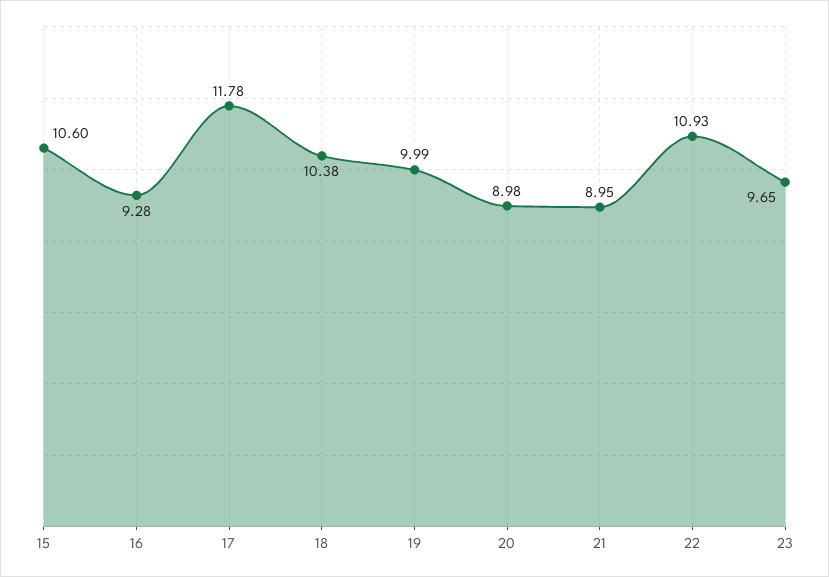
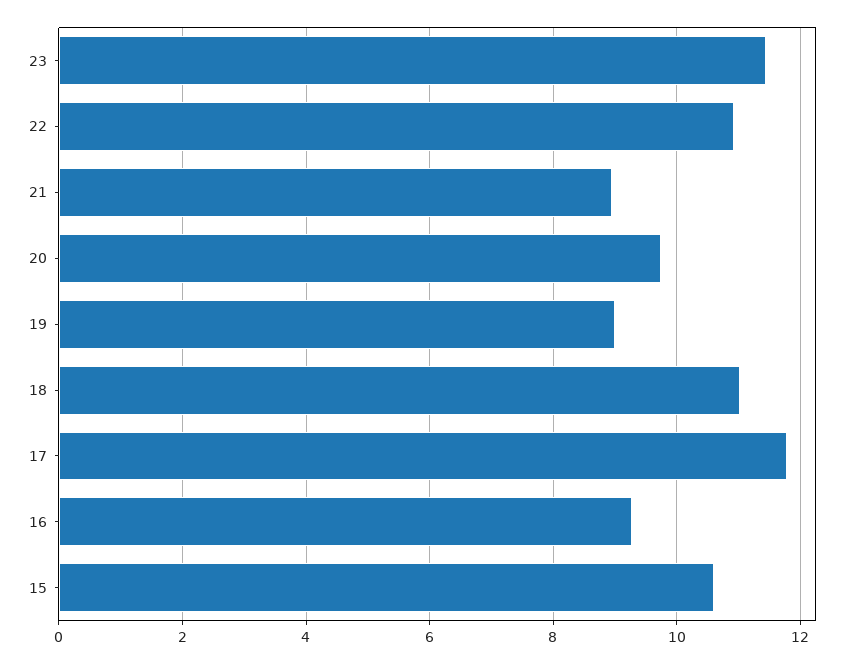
  {
    "15": 10.6,
    "16": 9.28,
    "17": 11.78,
-   "18": 10.38,
+   "18": 11,
-   "19": 9.99,
+   "19": 9,
-   "20": 8.98,
+   "20": 9.8,
    "21": 8.95,
    "22": 10.93,
-   "23": 9.65
+   "23": 11.4
  }

